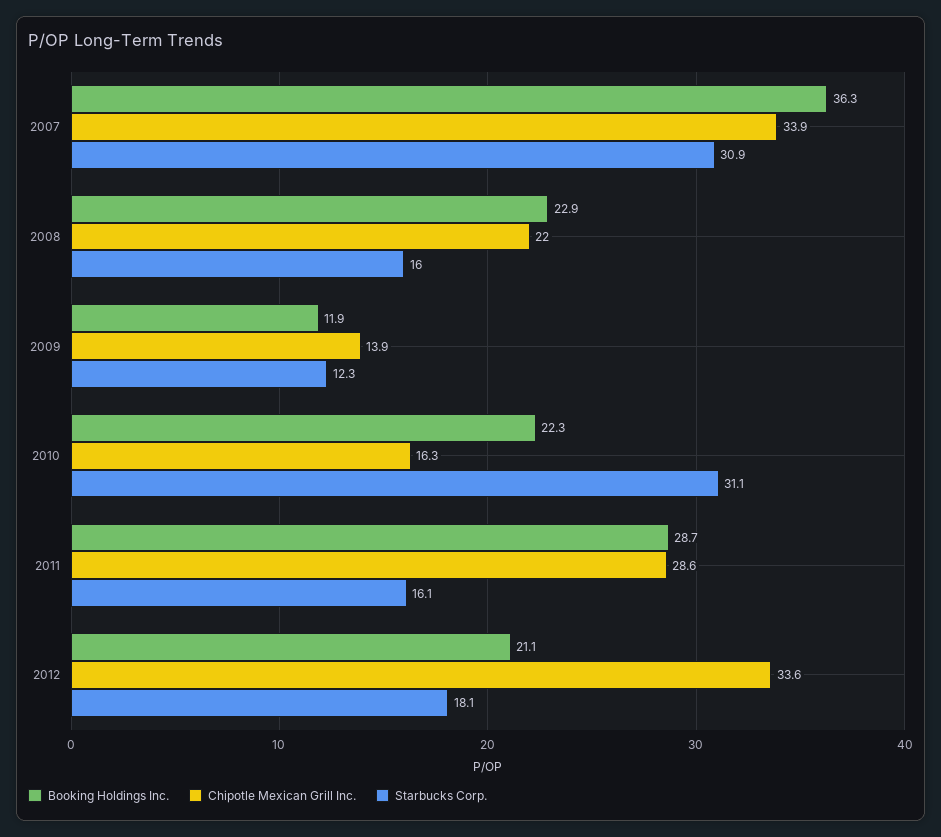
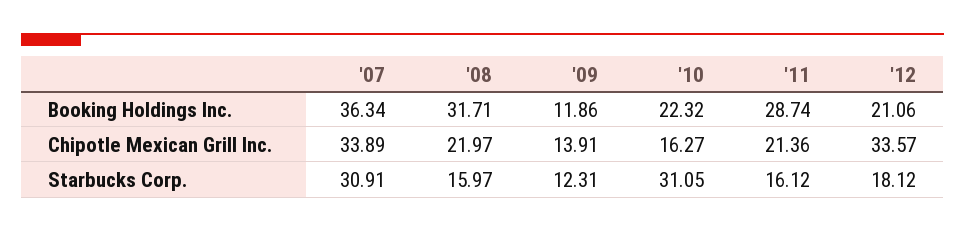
  {
    "Booking Holdings Inc.": {
      "2007": 36.34,
-     "2008": 22.9,
+     "2008": 31.71,
      "2009": 11.86,
      "2010": 22.32,
      "2011": 28.74,
      "2012": 21.06
    },
    "Chipotle Mexican Grill Inc.": {
      "2007": 33.89,
      "2008": 21.97,
      "2009": 13.91,
      "2010": 16.27,
-     "2011": 28.6,
+     "2011": 21.36,
      "2012": 33.57
    },
    "Starbucks Corp.": {
      "2007": 30.91,
      "2008": 15.97,
      "2009": 12.31,
      "2010": 31.05,
      "2011": 16.12,
      "2012": 18.12
    }
  }

